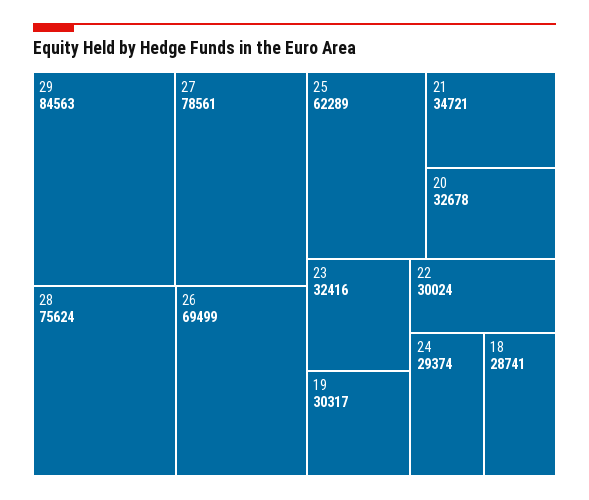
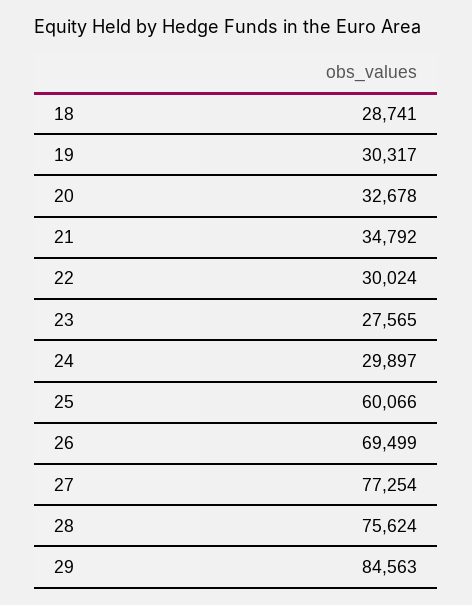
  {
    "29": 84563,
-   "27": 78561,
+   "27": 77254,
    "28": 75624,
    "26": 69499,
-   "25": 62289,
+   "25": 60066,
-   "21": 34721,
+   "21": 34792,
    "20": 32678,
-   "23": 32416,
+   "23": 27565,
    "19": 30317,
    "22": 30024,
-   "24": 29374,
+   "24": 29897,
    "18": 28741
  }

